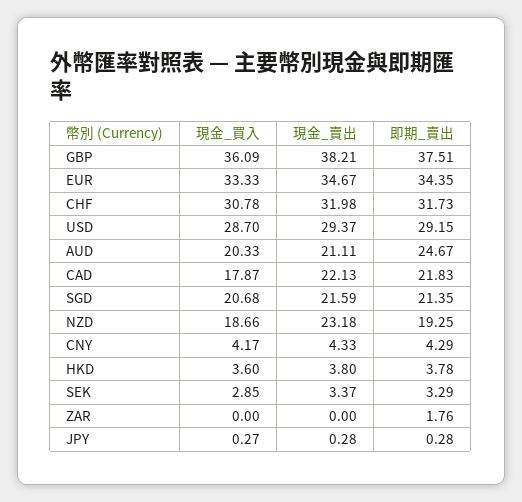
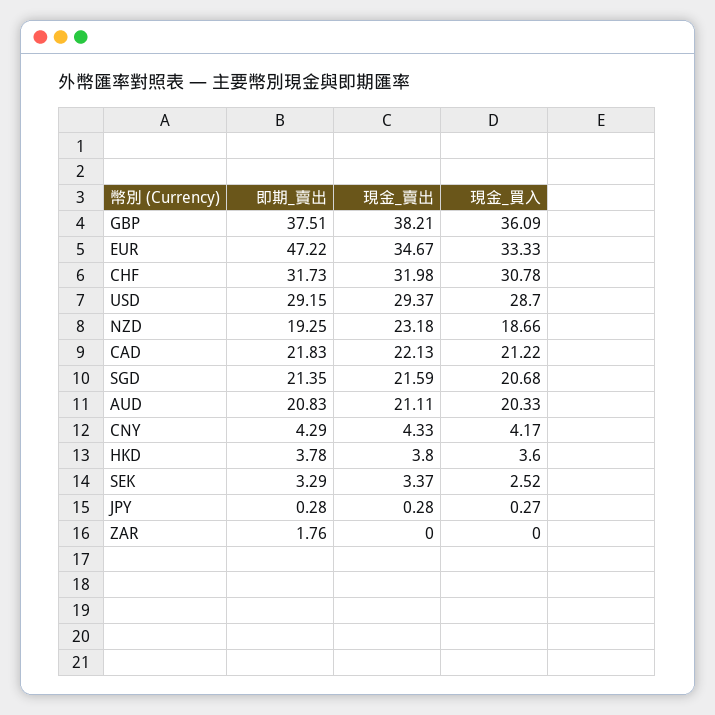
  {
    "現金_買入": {
      "GBP": 36.09,
      "EUR": 33.33,
      "CHF": 30.78,
      "USD": 28.7,
      "AUD": 20.33,
-     "CAD": 17.87,
+     "CAD": 21.22,
      "SGD": 20.68,
      "NZD": 18.66,
      "CNY": 4.17,
      "HKD": 3.6,
-     "SEK": 2.85,
+     "SEK": 2.52,
      "ZAR": 0,
      "JPY": 0.27
    },
    "現金_賣出": {
      "GBP": 38.21,
      "EUR": 34.67,
      "CHF": 31.98,
      "USD": 29.37,
      "AUD": 21.11,
      "CAD": 22.13,
      "SGD": 21.59,
      "NZD": 23.18,
      "CNY": 4.33,
      "HKD": 3.8,
      "SEK": 3.37,
      "ZAR": 0,
      "JPY": 0.28
    },
    "即期_賣出": {
      "GBP": 37.51,
-     "EUR": 34.35,
+     "EUR": 47.22,
      "CHF": 31.73,
      "USD": 29.15,
-     "AUD": 24.67,
+     "AUD": 20.83,
      "CAD": 21.83,
      "SGD": 21.35,
      "NZD": 19.25,
      "CNY": 4.29,
      "HKD": 3.78,
      "SEK": 3.29,
      "ZAR": 1.76,
      "JPY": 0.28
    }
  }

